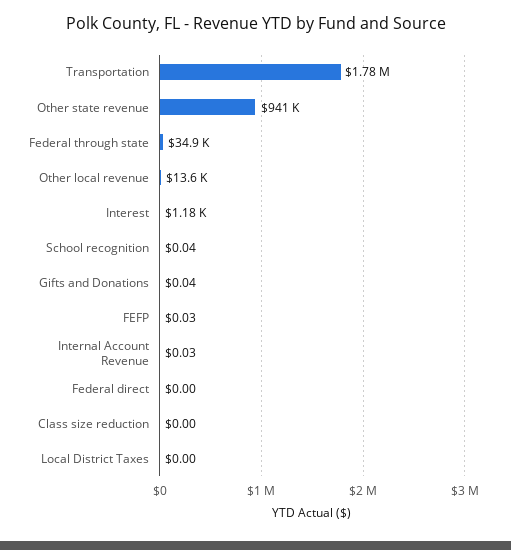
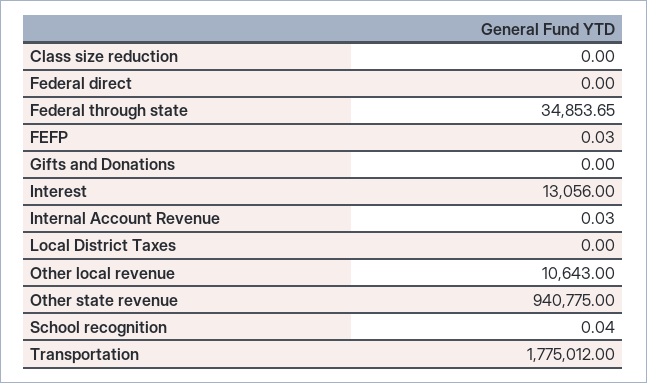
  {
    "Transportation": 1775012,
    "Other state revenue": 940775,
    "Federal through state": 34853.65,
-   "Other local revenue": 13600,
+   "Other local revenue": 10643,
-   "Interest": 1180,
+   "Interest": 13056,
    "School recognition": 0.04,
-   "Gifts and Donations": 0.04,
+   "Gifts and Donations": 0,
    "FEFP": 0.03,
    "Internal Account Revenue": 0.03,
    "Federal direct": 0,
    "Class size reduction": 0,
    "Local District Taxes": 0
  }

